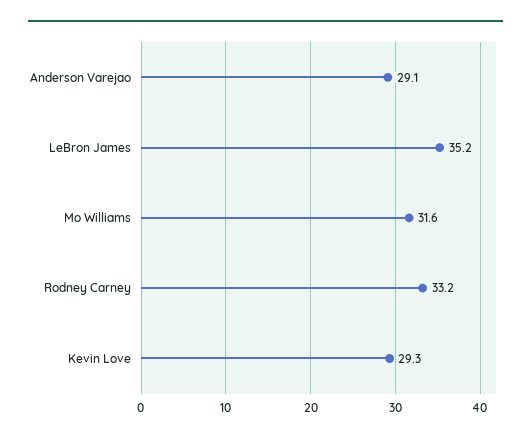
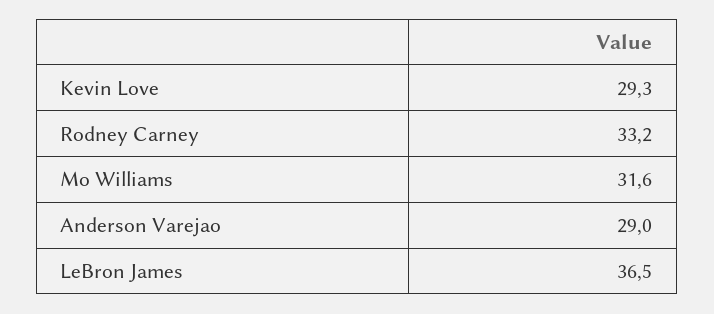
  {
-   "Anderson Varejao": 29.1,
+   "Anderson Varejao": 29,
-   "LeBron James": 35.2,
+   "LeBron James": 36.5,
    "Mo Williams": 31.6,
    "Rodney Carney": 33.2,
    "Kevin Love": 29.3
  }

